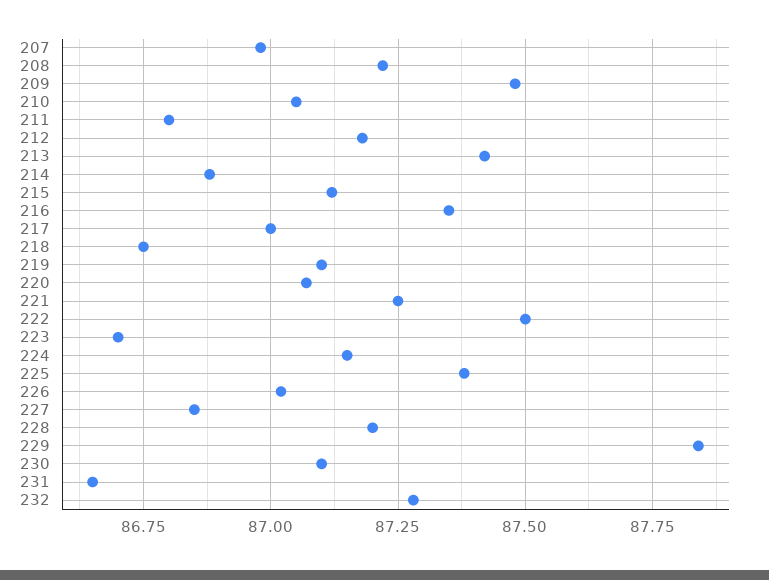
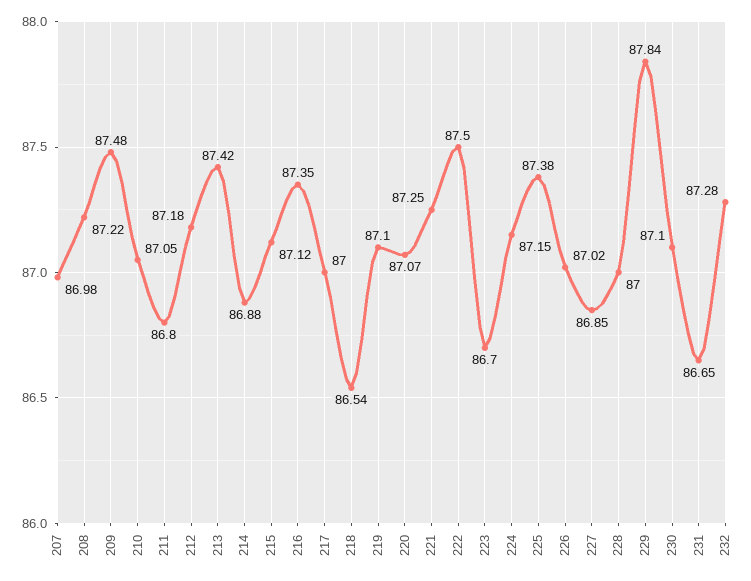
  {
    "207": 86.98,
    "208": 87.22,
    "209": 87.48,
    "210": 87.05,
    "211": 86.8,
    "212": 87.18,
    "213": 87.42,
    "214": 86.88,
    "215": 87.12,
    "216": 87.35,
    "217": 87,
-   "218": 86.75,
+   "218": 86.54,
    "219": 87.1,
    "220": 87.07,
    "221": 87.25,
    "222": 87.5,
    "223": 86.7,
    "224": 87.15,
    "225": 87.38,
    "226": 87.02,
    "227": 86.85,
-   "228": 87.2,
+   "228": 87,
    "229": 87.84,
    "230": 87.1,
    "231": 86.65,
    "232": 87.28
  }

